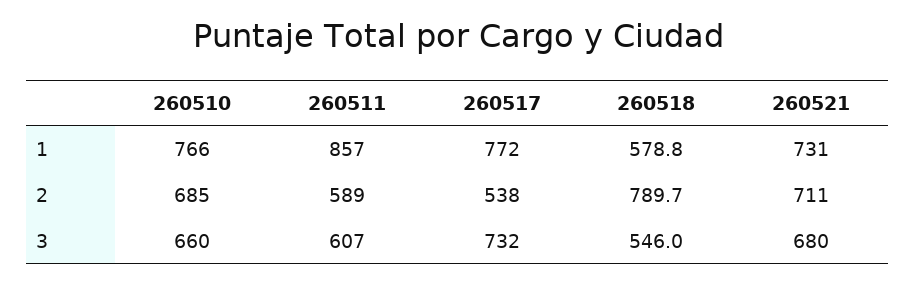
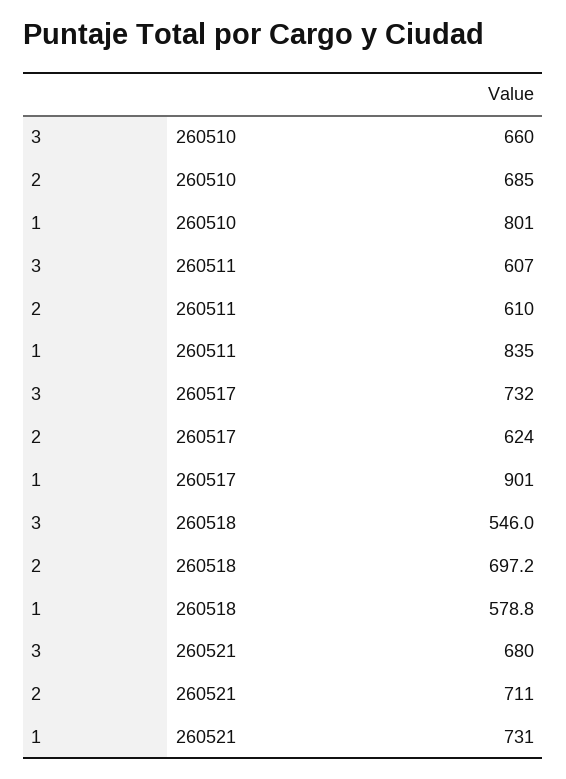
  {
    "260510": {
-     "1": 766,
+     "1": 801,
      "2": 685,
      "3": 660
    },
    "260511": {
-     "1": 857,
+     "1": 835,
-     "2": 589,
+     "2": 610,
      "3": 607
    },
    "260517": {
-     "1": 772,
+     "1": 901,
-     "2": 538,
+     "2": 624,
      "3": 732
    },
    "260518": {
      "1": 578.8,
-     "2": 789.7,
+     "2": 697.2,
      "3": 546
    },
    "260521": {
      "1": 731,
      "2": 711,
      "3": 680
    }
  }

